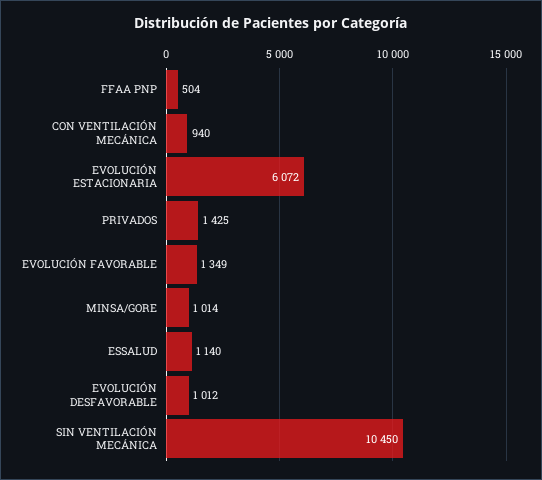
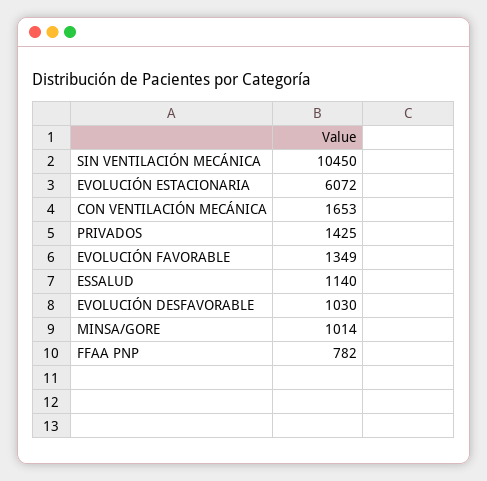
  {
-   "FFAA PNP": 504,
+   "FFAA PNP": 782,
-   "CON VENTILACIÓN MECÁNICA": 940,
+   "CON VENTILACIÓN MECÁNICA": 1653,
    "EVOLUCIÓN ESTACIONARIA": 6072,
    "PRIVADOS": 1425,
    "EVOLUCIÓN FAVORABLE": 1349,
    "MINSA/GORE": 1014,
    "ESSALUD": 1140,
-   "EVOLUCIÓN DESFAVORABLE": 1012,
+   "EVOLUCIÓN DESFAVORABLE": 1030,
    "SIN VENTILACIÓN MECÁNICA": 10450
  }

